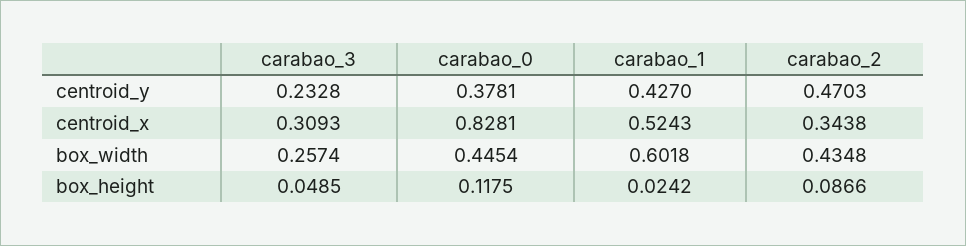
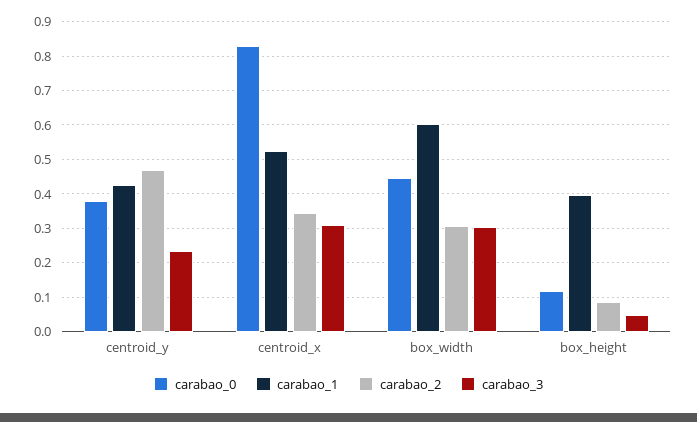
  {
    "carabao_3": {
      "centroid_y": 0.2328,
      "centroid_x": 0.3093,
-     "box_width": 0.2574,
+     "box_width": 0.3,
      "box_height": 0.0485
    },
    "carabao_0": {
      "centroid_y": 0.3781,
      "centroid_x": 0.8281,
      "box_width": 0.4454,
      "box_height": 0.1175
    },
    "carabao_1": {
      "centroid_y": 0.427,
      "centroid_x": 0.5243,
      "box_width": 0.6018,
-     "box_height": 0.0242
+     "box_height": 0.4
    },
    "carabao_2": {
      "centroid_y": 0.4703,
      "centroid_x": 0.3438,
-     "box_width": 0.4348,
+     "box_width": 0.3,
      "box_height": 0.0866
    }
  }

